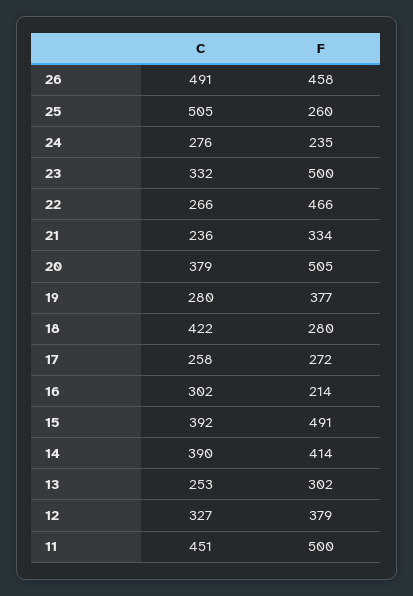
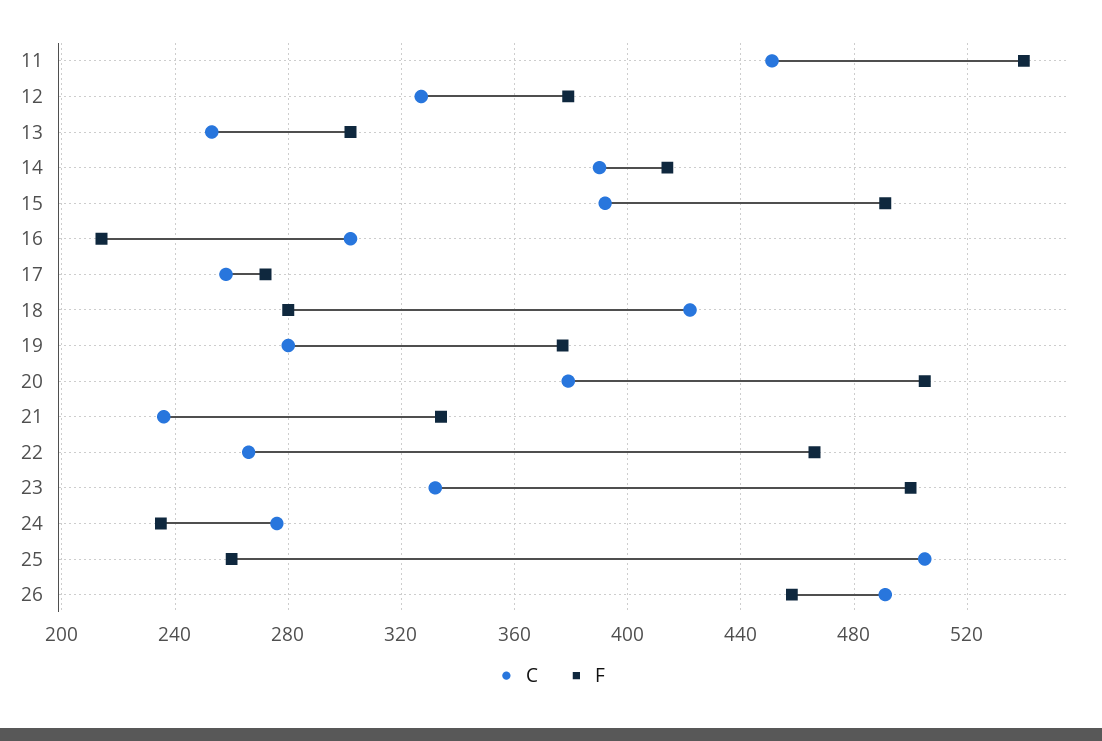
  {
    "C": {
      "26": 491,
      "25": 505,
      "24": 276,
      "23": 332,
      "22": 266,
      "21": 236,
      "20": 379,
      "19": 280,
      "18": 422,
      "17": 258,
      "16": 302,
      "15": 392,
      "14": 390,
      "13": 253,
      "12": 327,
      "11": 451
    },
    "F": {
      "26": 458,
      "25": 260,
      "24": 235,
      "23": 500,
      "22": 466,
      "21": 334,
      "20": 505,
      "19": 377,
      "18": 280,
      "17": 272,
      "16": 214,
      "15": 491,
      "14": 414,
      "13": 302,
      "12": 379,
-     "11": 500
+     "11": 540
    }
  }

